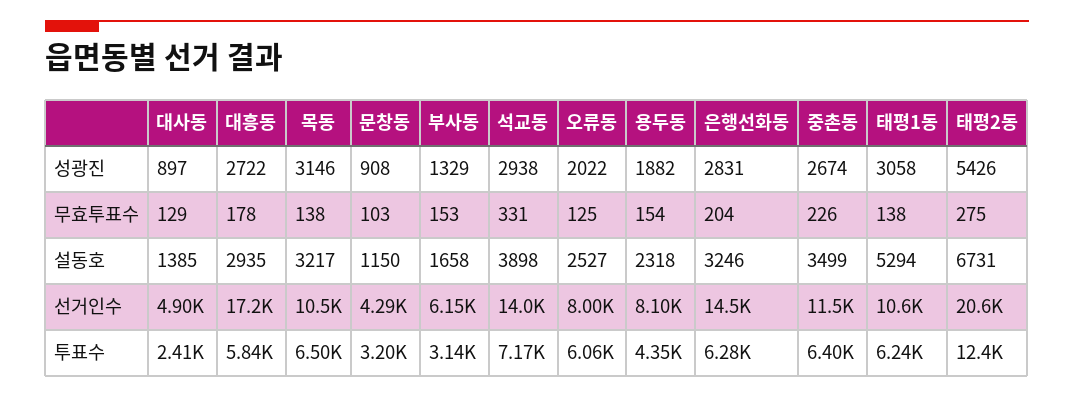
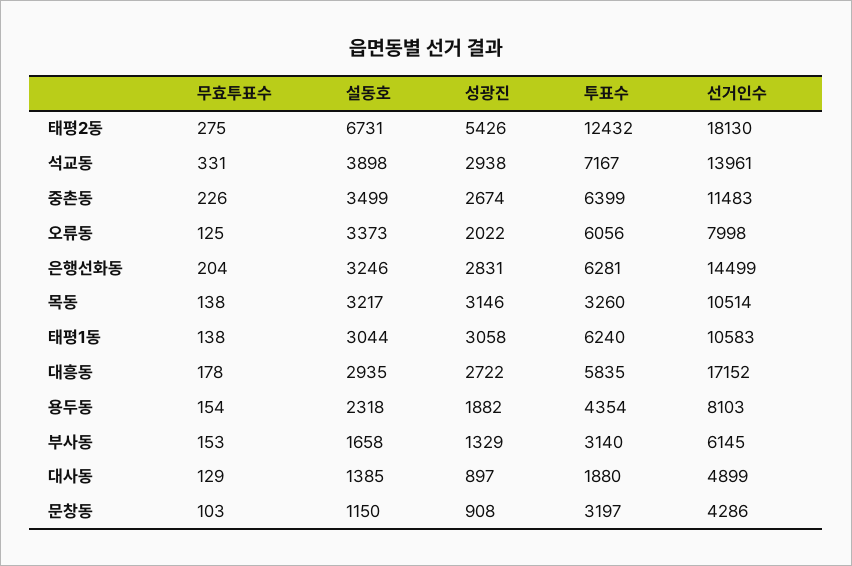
  {
    "대사동": {
      "성광진": 897,
      "무효투표수": 129,
      "설동호": 1385,
      "선거인수": 4899,
-     "투표수": 2410
+     "투표수": 1880
    },
    "대흥동": {
      "성광진": 2722,
      "무효투표수": 178,
      "설동호": 2935,
      "선거인수": 17152,
      "투표수": 5835
    },
    "목동": {
      "성광진": 3146,
      "무효투표수": 138,
      "설동호": 3217,
      "선거인수": 10514,
-     "투표수": 6500
+     "투표수": 3260
    },
    "문창동": {
      "성광진": 908,
      "무효투표수": 103,
      "설동호": 1150,
      "선거인수": 4286,
      "투표수": 3197
    },
    "부사동": {
      "성광진": 1329,
      "무효투표수": 153,
      "설동호": 1658,
      "선거인수": 6145,
      "투표수": 3140
    },
    "석교동": {
      "성광진": 2938,
      "무효투표수": 331,
      "설동호": 3898,
      "선거인수": 13961,
      "투표수": 7167
    },
    "오류동": {
      "성광진": 2022,
      "무효투표수": 125,
-     "설동호": 2527,
+     "설동호": 3373,
      "선거인수": 7998,
      "투표수": 6056
    },
    "용두동": {
      "성광진": 1882,
      "무효투표수": 154,
      "설동호": 2318,
      "선거인수": 8103,
      "투표수": 4354
    },
    "은행선화동": {
      "성광진": 2831,
      "무효투표수": 204,
      "설동호": 3246,
      "선거인수": 14499,
      "투표수": 6281
    },
    "중촌동": {
      "성광진": 2674,
      "무효투표수": 226,
      "설동호": 3499,
      "선거인수": 11483,
      "투표수": 6399
    },
    "태평1동": {
      "성광진": 3058,
      "무효투표수": 138,
-     "설동호": 5294,
+     "설동호": 3044,
      "선거인수": 10583,
      "투표수": 6240
    },
    "태평2동": {
      "성광진": 5426,
      "무효투표수": 275,
      "설동호": 6731,
-     "선거인수": 20600,
+     "선거인수": 18130,
      "투표수": 12432
    }
  }

